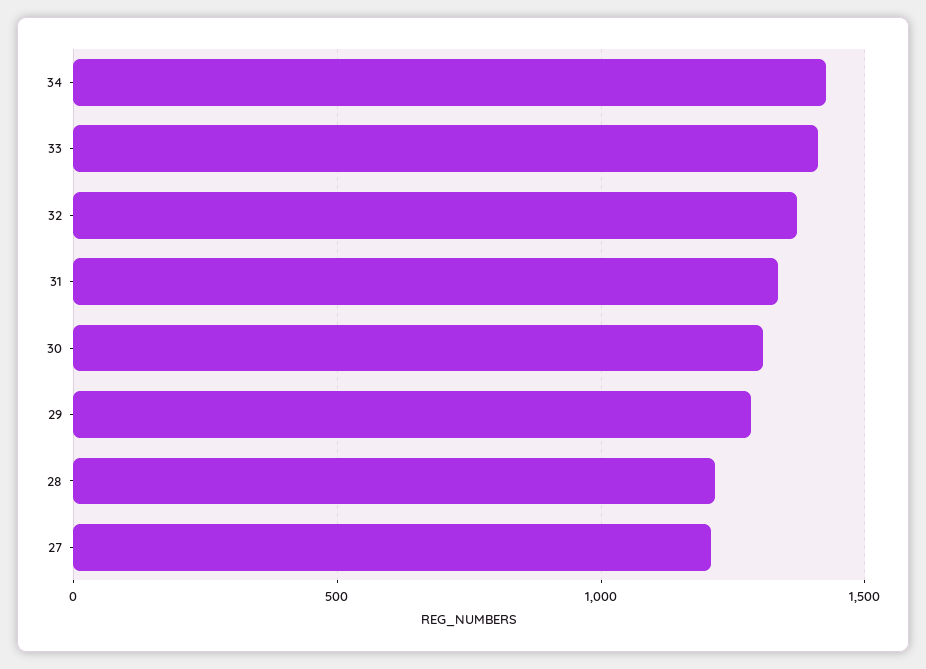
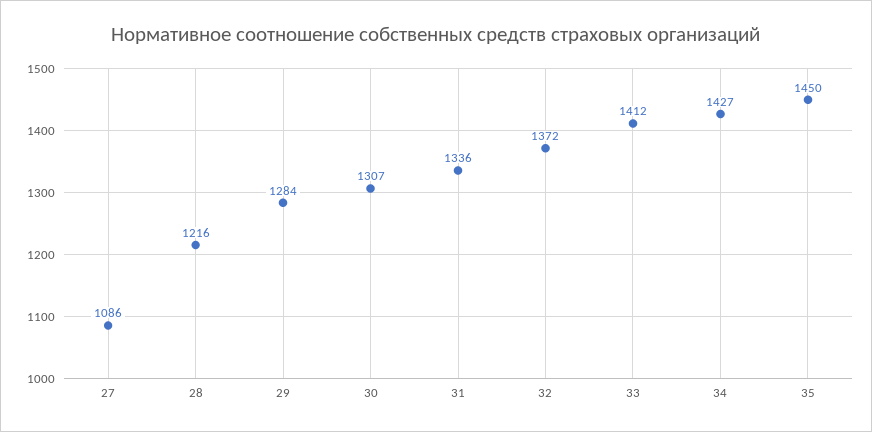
  {
    "34": 1427,
    "33": 1412,
    "32": 1372,
    "31": 1336,
    "30": 1307,
    "29": 1284,
    "28": 1216,
-   "27": 1200
+   "27": 1086,
+   "35": 1450
  }

